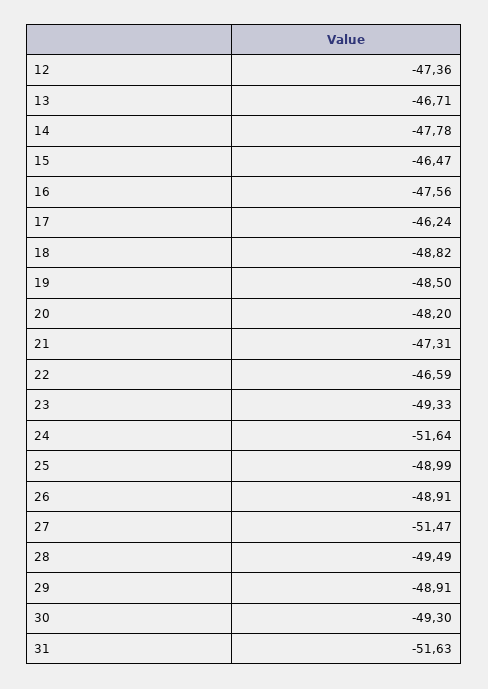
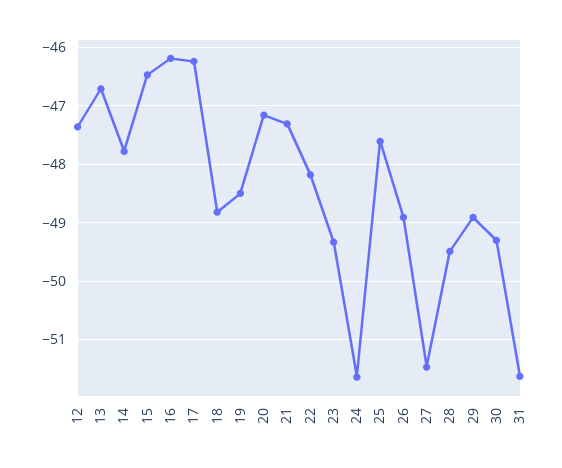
  {
    "12": -47.36,
    "13": -46.71,
    "14": -47.78,
    "15": -46.47,
-   "16": -47.56,
+   "16": -46.2,
    "17": -46.24,
    "18": -48.82,
    "19": -48.5,
-   "20": -48.2,
+   "20": -47.2,
    "21": -47.31,
-   "22": -46.59,
+   "22": -48.2,
    "23": -49.33,
    "24": -51.64,
-   "25": -48.99,
+   "25": -47.6,
    "26": -48.91,
    "27": -51.47,
    "28": -49.49,
    "29": -48.91,
    "30": -49.3,
    "31": -51.63
  }

